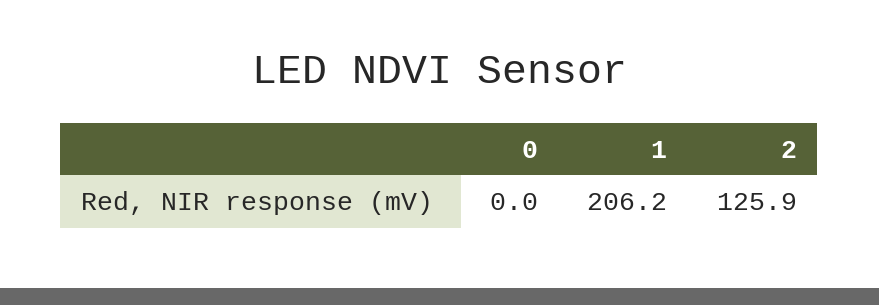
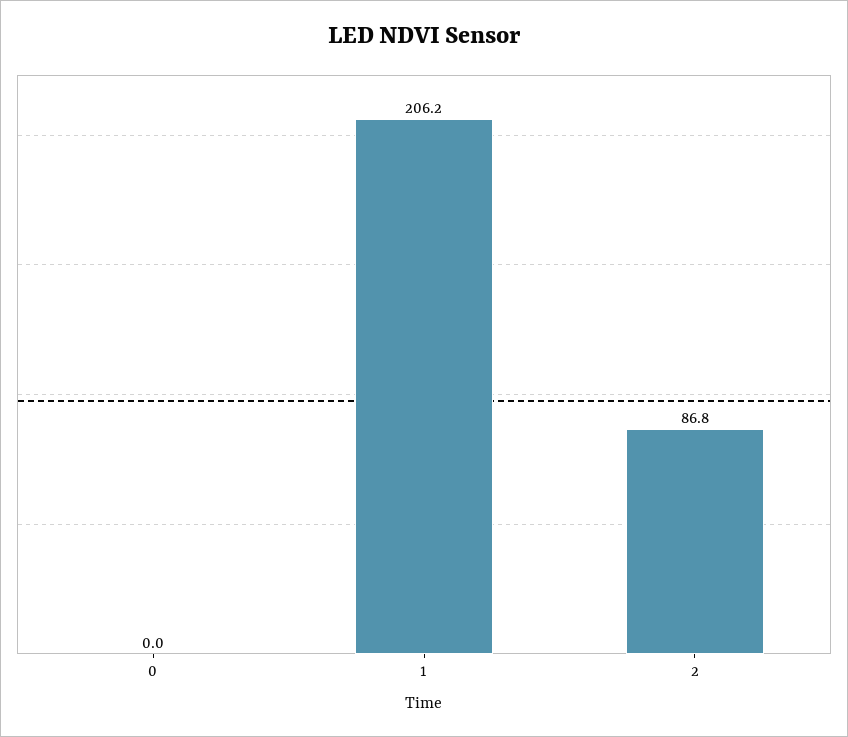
  {
    "0": 0,
    "1": 206.2,
-   "2": 125.9
+   "2": 86.8
  }

